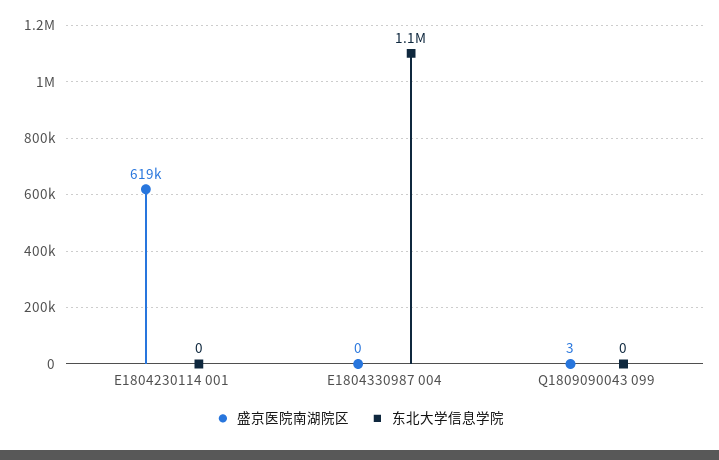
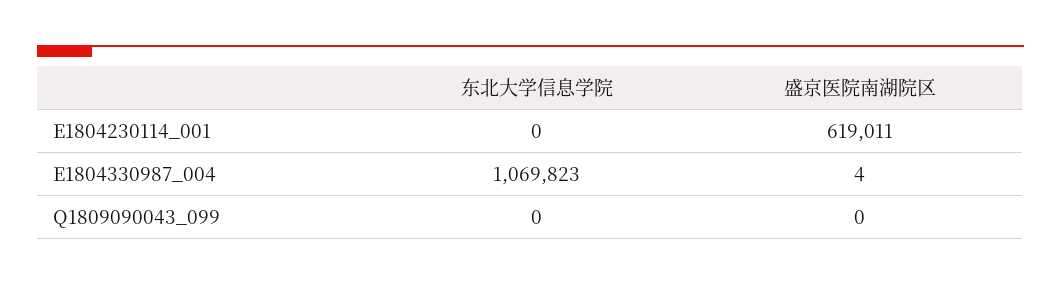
  {
    "盛京医院南湖院区": {
      "E1804230114 001": 619011,
-     "E1804330987 004": 0,
+     "E1804330987 004": 4,
-     "Q1809090043 099": 3
+     "Q1809090043 099": 0
    },
    "东北大学信息学院": {
      "E1804230114 001": 0,
      "E1804330987 004": 1069823,
      "Q1809090043 099": 0
    }
  }

